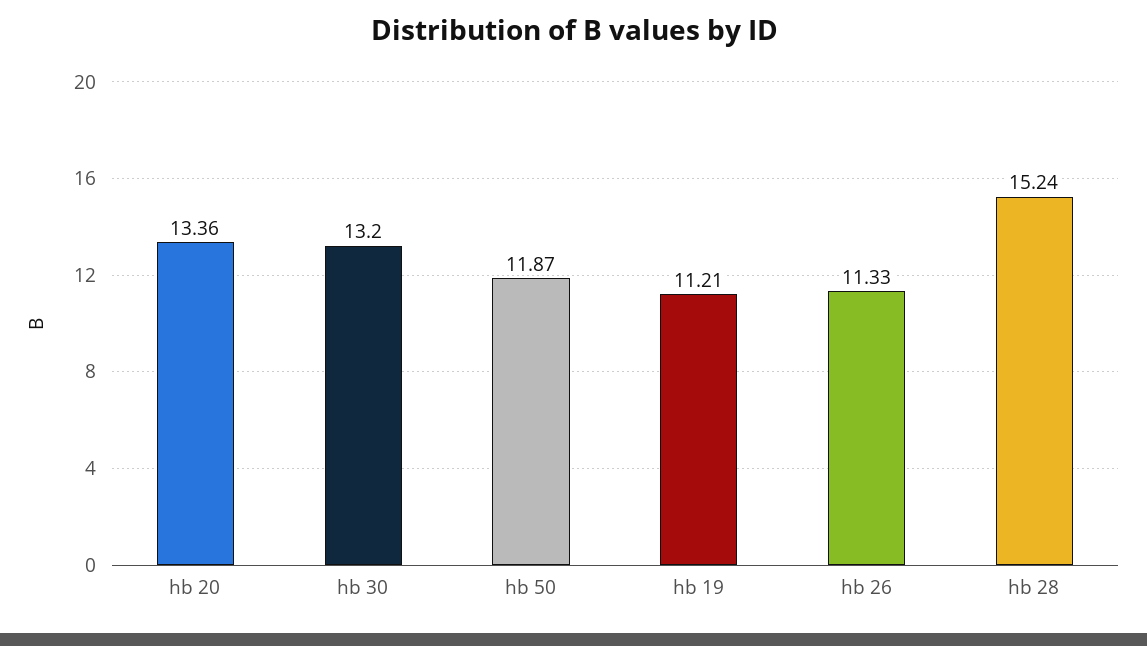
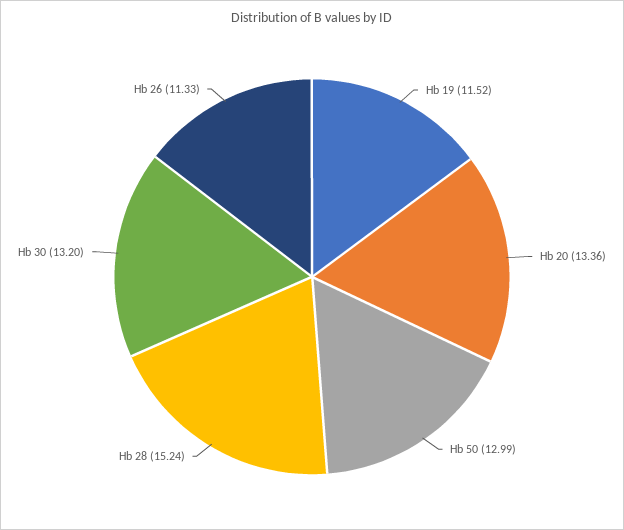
  {
    "hb 20": 13.36,
    "hb 30": 13.2,
-   "hb 50": 11.87,
+   "hb 50": 12.99,
-   "hb 19": 11.21,
+   "hb 19": 11.52,
    "hb 26": 11.33,
    "hb 28": 15.24
  }

